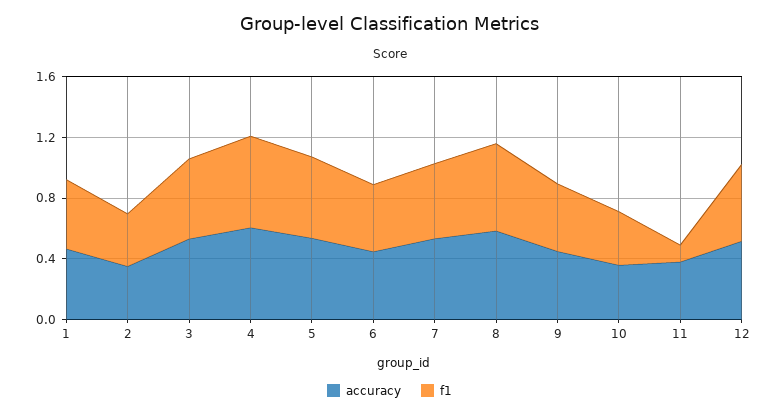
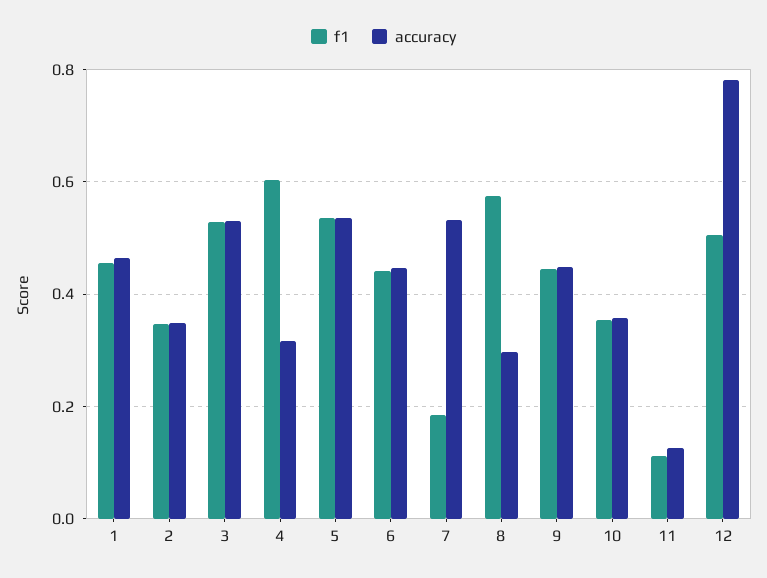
  {
    "accuracy": {
      "1": 0.46,
      "2": 0.34,
      "3": 0.54,
-     "4": 0.6,
+     "4": 0.32,
      "5": 0.54,
      "6": 0.44,
      "7": 0.54,
-     "8": 0.6,
+     "8": 0.3,
      "9": 0.44,
      "10": 0.36,
-     "11": 0.4,
+     "11": 0.12,
-     "12": 0.5
+     "12": 0.78
    },
    "f1": {
      "1": 0.46,
      "2": 0.34,
      "3": 0.52,
      "4": 0.6,
      "5": 0.54,
      "6": 0.44,
-     "7": 0.5,
+     "7": 0.18,
      "8": 0.58,
      "9": 0.44,
      "10": 0.36,
      "11": 0.12,
      "12": 0.5
    }
  }

